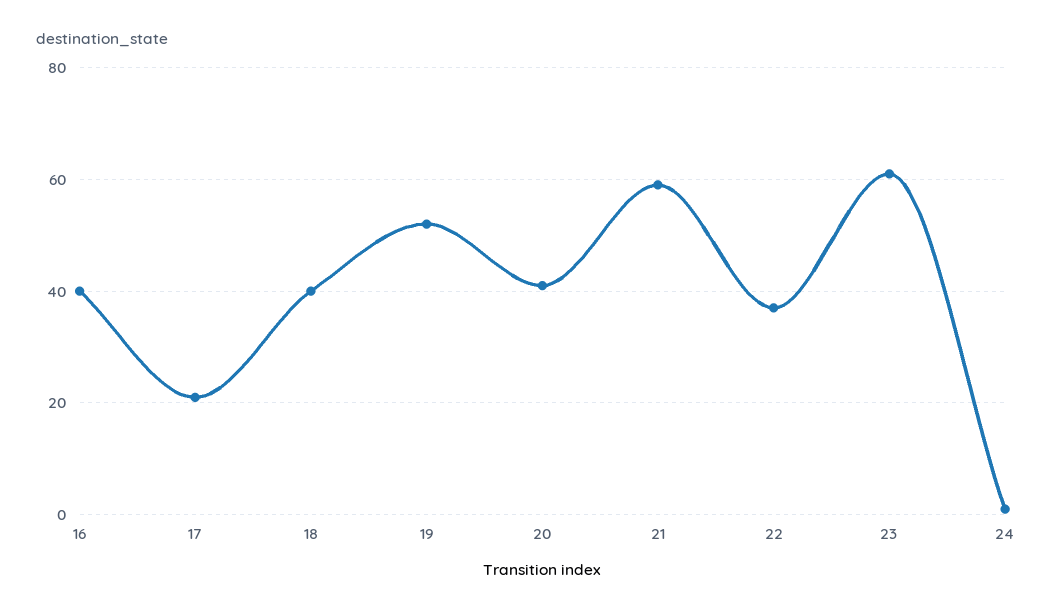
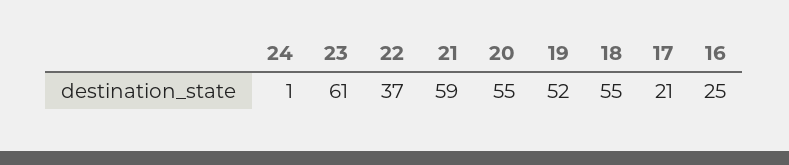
  {
-   "16": 40,
+   "16": 25,
    "17": 21,
-   "18": 40,
+   "18": 55,
    "19": 52,
-   "20": 40,
+   "20": 55,
    "21": 59,
    "22": 37,
    "23": 61,
    "24": 1
  }

